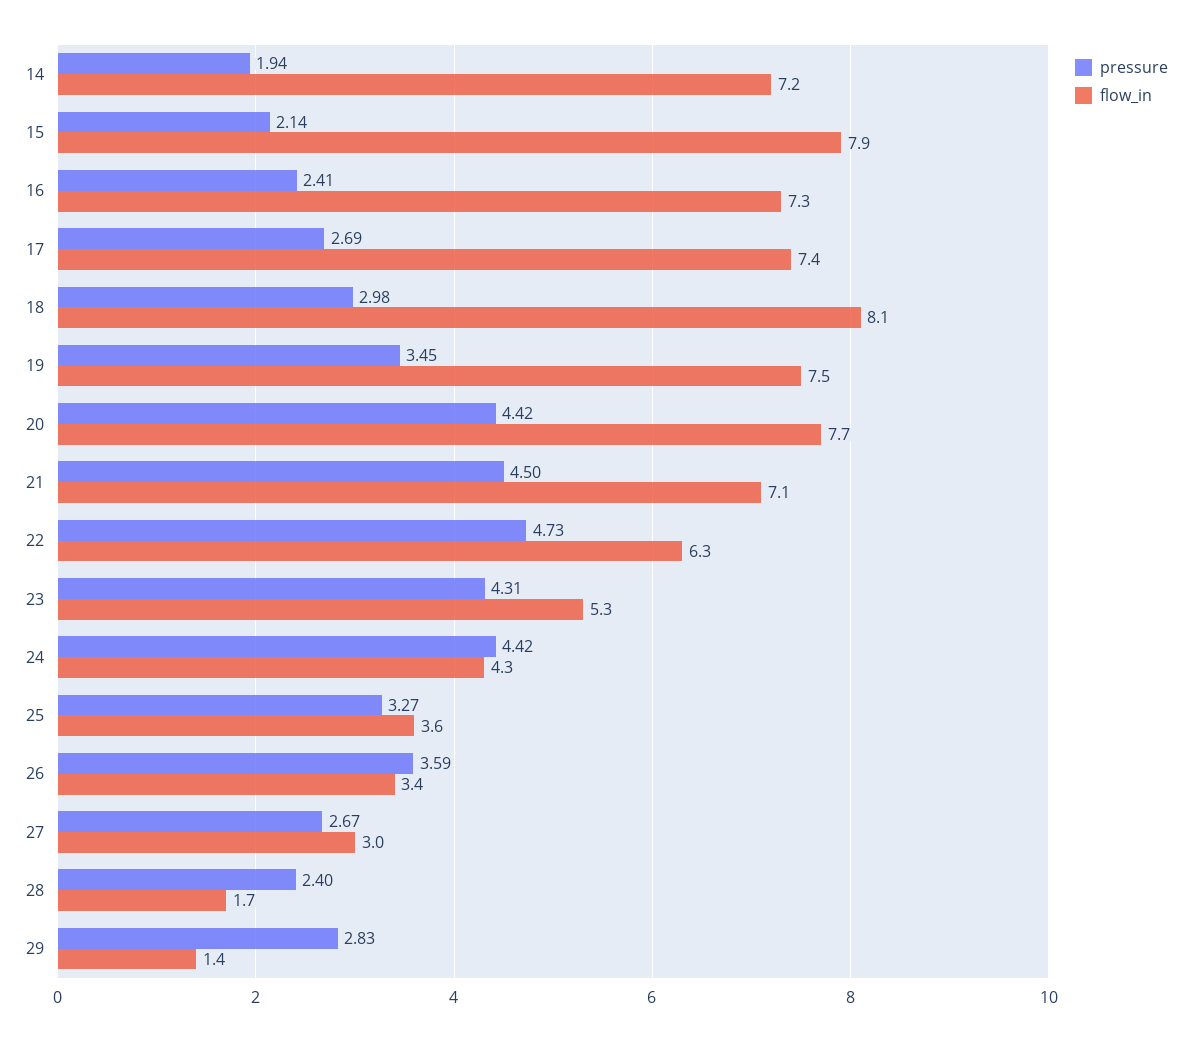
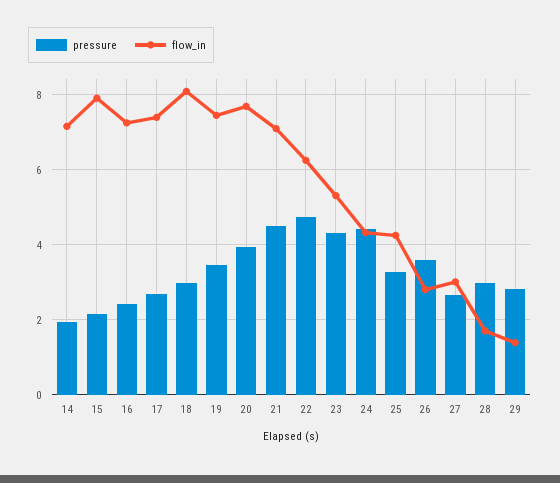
  {
    "pressure": {
      "14": 1.94,
      "15": 2.14,
      "16": 2.41,
      "17": 2.69,
      "18": 2.98,
      "19": 3.45,
-     "20": 4.42,
+     "20": 4,
      "21": 4.5,
      "22": 4.73,
      "23": 4.31,
      "24": 4.42,
      "25": 3.27,
      "26": 3.59,
      "27": 2.67,
-     "28": 2.4,
+     "28": 3,
      "29": 2.83
    },
    "flow_in": {
      "14": 7.2,
      "15": 7.9,
      "16": 7.3,
      "17": 7.4,
      "18": 8.1,
      "19": 7.5,
      "20": 7.7,
      "21": 7.1,
      "22": 6.3,
      "23": 5.3,
      "24": 4.3,
-     "25": 3.6,
+     "25": 4.2,
-     "26": 3.4,
+     "26": 2.8,
      "27": 3,
      "28": 1.7,
      "29": 1.4
    }
  }

